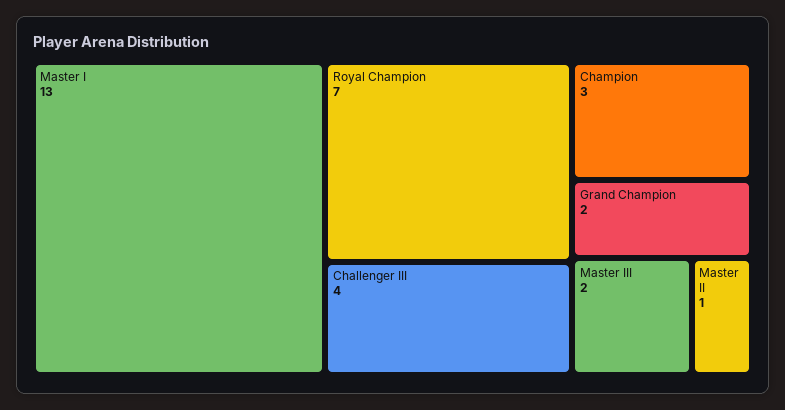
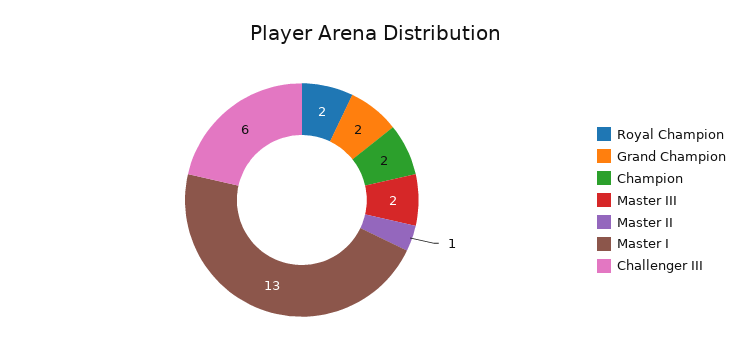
  {
    "Master I": 13,
-   "Royal Champion": 7,
+   "Royal Champion": 2,
-   "Challenger III": 4,
+   "Challenger III": 6,
-   "Champion": 3,
+   "Champion": 2,
    "Grand Champion": 2,
    "Master III": 2,
    "Master II": 1
  }

